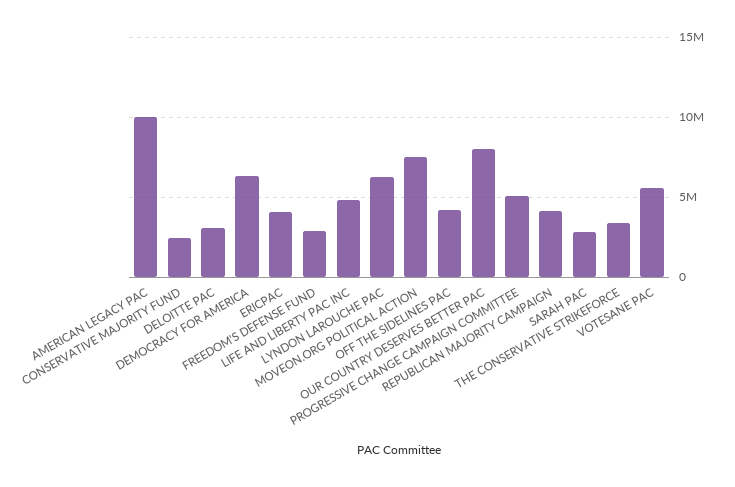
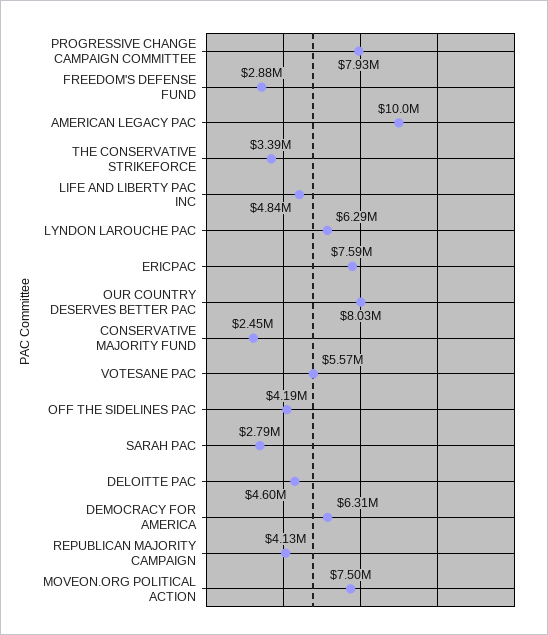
  {
    "AMERICAN LEGACY PAC": 10000000,
    "CONSERVATIVE MAJORITY FUND": 2450000,
-   "DELOITTE PAC": 3000000,
+   "DELOITTE PAC": 4600000,
    "DEMOCRACY FOR AMERICA": 6310000,
-   "ERICPAC": 4000000,
+   "ERICPAC": 7590000,
    "FREEDOM'S DEFENSE FUND": 2880000,
    "LIFE AND LIBERTY PAC INC": 4840000,
    "LYNDON LAROUCHE PAC": 6290000,
    "MOVEON.ORG POLITICAL ACTION": 7500000,
    "OFF THE SIDELINES PAC": 4190000,
    "OUR COUNTRY DESERVES BETTER PAC": 8030000,
-   "PROGRESSIVE CHANGE CAMPAIGN COMMITTEE": 5000000,
+   "PROGRESSIVE CHANGE CAMPAIGN COMMITTEE": 7930000,
    "REPUBLICAN MAJORITY CAMPAIGN": 4130000,
    "SARAH PAC": 2790000,
    "THE CONSERVATIVE STRIKEFORCE": 3390000,
    "VOTESANE PAC": 5570000
  }

